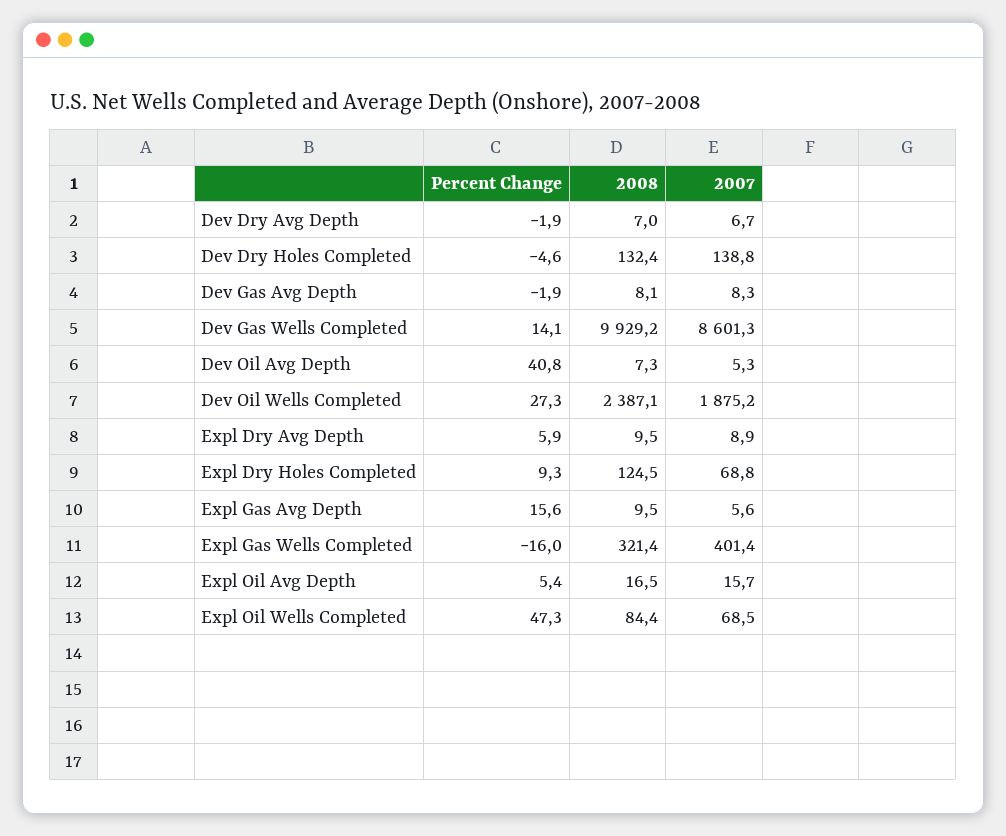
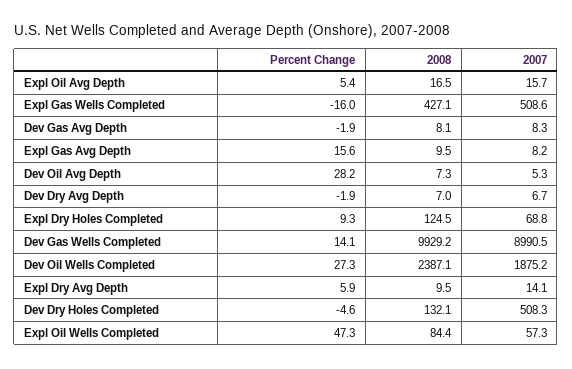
  {
    "Percent Change": {
      "Dev Dry Avg Depth": -1.9,
      "Dev Dry Holes Completed": -4.6,
      "Dev Gas Avg Depth": -1.9,
      "Dev Gas Wells Completed": 14.1,
-     "Dev Oil Avg Depth": 40.8,
+     "Dev Oil Avg Depth": 28.2,
      "Dev Oil Wells Completed": 27.3,
      "Expl Dry Avg Depth": 5.9,
      "Expl Dry Holes Completed": 9.3,
      "Expl Gas Avg Depth": 15.6,
      "Expl Gas Wells Completed": -16,
      "Expl Oil Avg Depth": 5.4,
      "Expl Oil Wells Completed": 47.3
    },
    "2008": {
      "Dev Dry Avg Depth": 7,
-     "Dev Dry Holes Completed": 132.4,
+     "Dev Dry Holes Completed": 132.1,
      "Dev Gas Avg Depth": 8.1,
      "Dev Gas Wells Completed": 9929.2,
      "Dev Oil Avg Depth": 7.3,
      "Dev Oil Wells Completed": 2387.1,
      "Expl Dry Avg Depth": 9.5,
      "Expl Dry Holes Completed": 124.5,
      "Expl Gas Avg Depth": 9.5,
-     "Expl Gas Wells Completed": 321.4,
+     "Expl Gas Wells Completed": 427.1,
      "Expl Oil Avg Depth": 16.5,
      "Expl Oil Wells Completed": 84.4
    },
    "2007": {
      "Dev Dry Avg Depth": 6.7,
-     "Dev Dry Holes Completed": 138.8,
+     "Dev Dry Holes Completed": 508.3,
      "Dev Gas Avg Depth": 8.3,
-     "Dev Gas Wells Completed": 8601.3,
+     "Dev Gas Wells Completed": 8990.5,
      "Dev Oil Avg Depth": 5.3,
      "Dev Oil Wells Completed": 1875.2,
-     "Expl Dry Avg Depth": 8.9,
+     "Expl Dry Avg Depth": 14.1,
      "Expl Dry Holes Completed": 68.8,
-     "Expl Gas Avg Depth": 5.6,
+     "Expl Gas Avg Depth": 8.2,
-     "Expl Gas Wells Completed": 401.4,
+     "Expl Gas Wells Completed": 508.6,
      "Expl Oil Avg Depth": 15.7,
-     "Expl Oil Wells Completed": 68.5
+     "Expl Oil Wells Completed": 57.3
    }
  }

